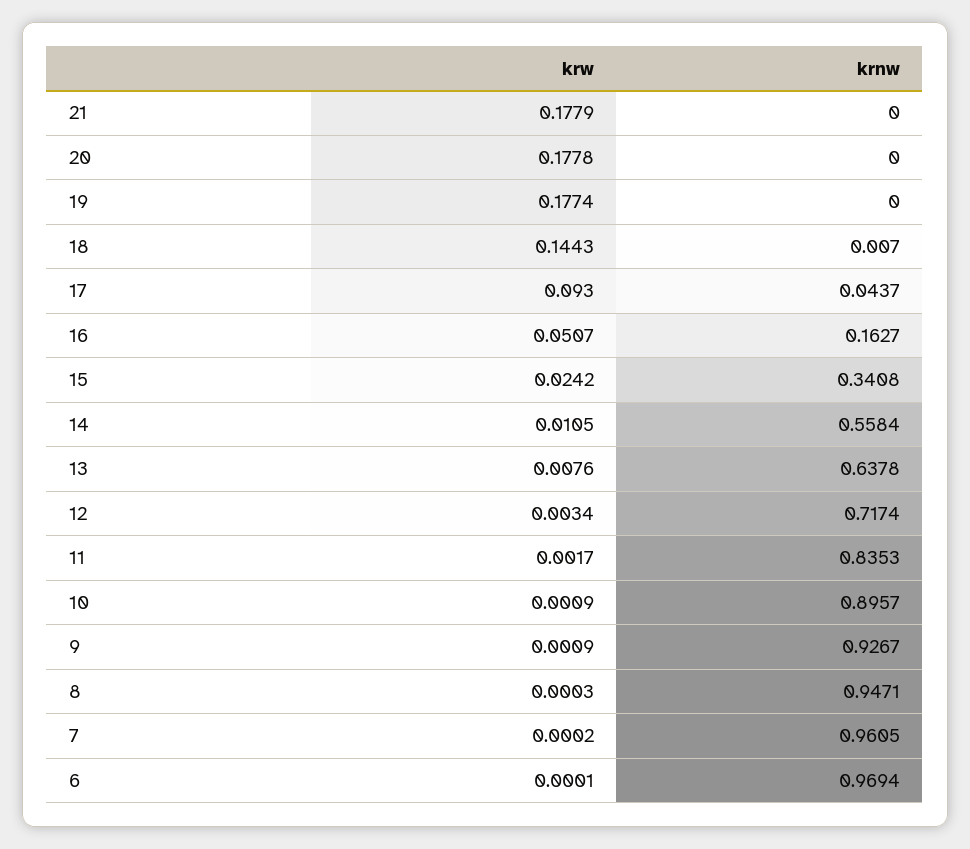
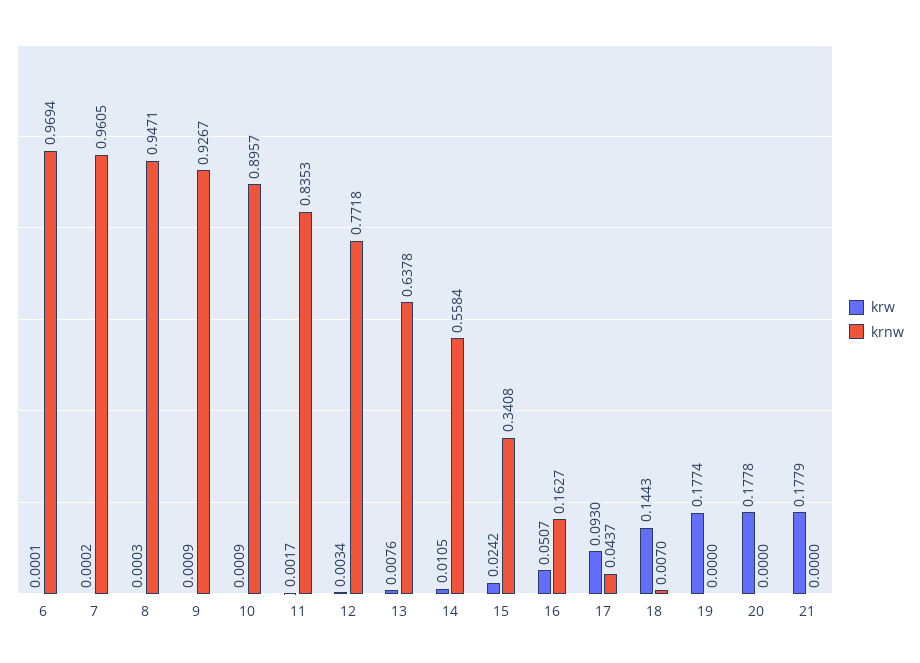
  {
    "krw": {
      "21": 0.1779,
      "20": 0.1778,
      "19": 0.1774,
      "18": 0.1443,
      "17": 0.093,
      "16": 0.0507,
      "15": 0.0242,
      "14": 0.0105,
      "13": 0.0076,
      "12": 0.0034,
      "11": 0.0017,
      "10": 0.0009,
      "9": 0.0009,
      "8": 0.0003,
      "7": 0.0002,
      "6": 0.0001
    },
    "krnw": {
      "21": 0,
      "20": 0,
      "19": 0,
      "18": 0.007,
      "17": 0.0437,
      "16": 0.1627,
      "15": 0.3408,
      "14": 0.5584,
      "13": 0.6378,
-     "12": 0.7174,
+     "12": 0.7718,
      "11": 0.8353,
      "10": 0.8957,
      "9": 0.9267,
      "8": 0.9471,
      "7": 0.9605,
      "6": 0.9694
    }
  }

